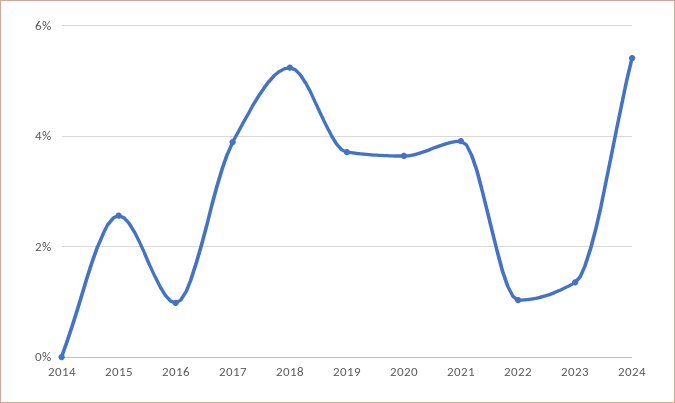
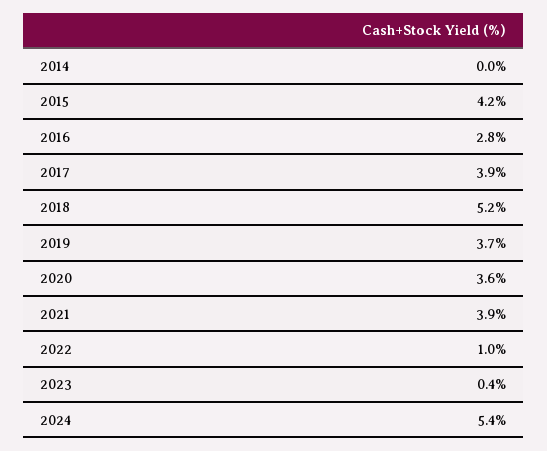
  {
    "2014": 0,
-   "2015": 2.6,
+   "2015": 4.2,
-   "2016": 1,
+   "2016": 2.8,
    "2017": 3.9,
    "2018": 5.2,
    "2019": 3.7,
    "2020": 3.6,
    "2021": 3.9,
    "2022": 1,
-   "2023": 1.4,
+   "2023": 0.4,
    "2024": 5.4
  }

